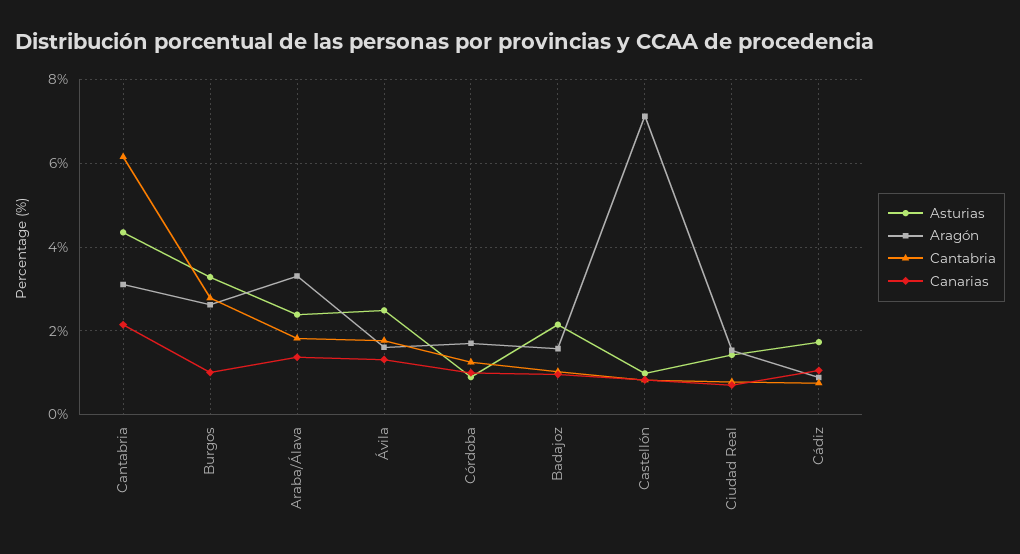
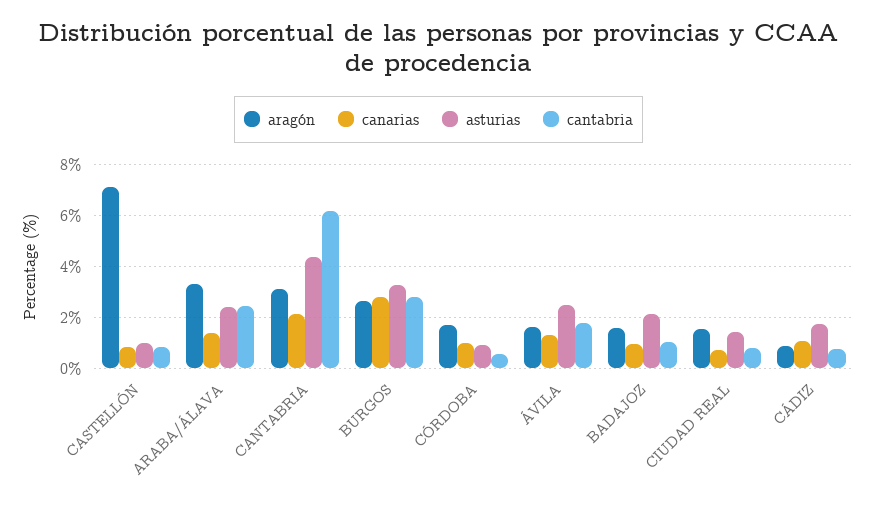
  {
    "Asturias": {
      "Cantabria": 4.4,
      "Burgos": 3.2,
      "Araba/Álava": 2.4,
      "Ávila": 2.4,
      "Córdoba": 1,
      "Badajoz": 2.2,
      "Castellón": 1,
      "Ciudad Real": 1.4,
      "Cádiz": 1.8
    },
    "Aragón": {
      "Cantabria": 3.2,
      "Burgos": 2.6,
      "Araba/Álava": 3.4,
      "Ávila": 1.6,
      "Córdoba": 1.8,
      "Badajoz": 1.6,
      "Castellón": 7.2,
      "Ciudad Real": 1.6,
      "Cádiz": 0.8
    },
    "Cantabria": {
      "Cantabria": 6.2,
      "Burgos": 2.8,
-     "Araba/Álava": 1.8,
+     "Araba/Álava": 2.5,
      "Ávila": 1.8,
-     "Córdoba": 1.2,
+     "Córdoba": 0.5,
      "Badajoz": 1,
      "Castellón": 0.8,
      "Ciudad Real": 0.8,
      "Cádiz": 0.8
    },
    "Canarias": {
      "Cantabria": 2.2,
-     "Burgos": 1,
+     "Burgos": 2.75,
      "Araba/Álava": 1.4,
      "Ávila": 1.4,
      "Córdoba": 1,
      "Badajoz": 1,
      "Castellón": 0.8,
      "Ciudad Real": 0.8,
      "Cádiz": 1
    }
  }

